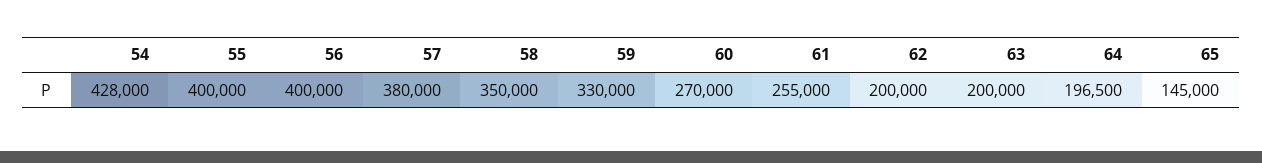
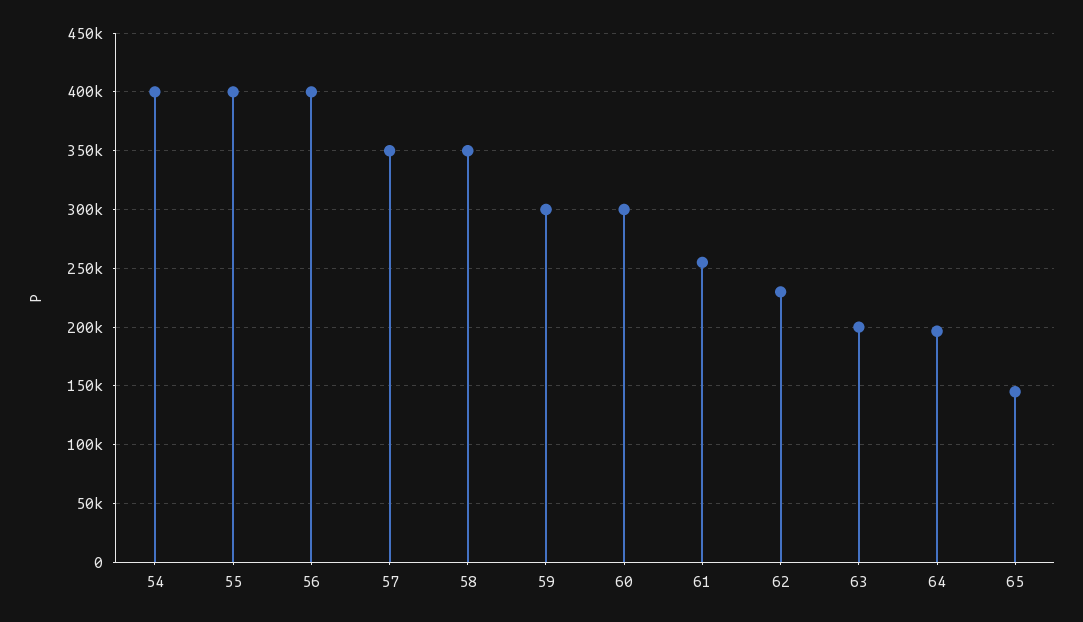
  {
-   "54": 428000,
+   "54": 400000,
    "55": 400000,
    "56": 400000,
-   "57": 380000,
+   "57": 350000,
    "58": 350000,
-   "59": 330000,
+   "59": 300000,
-   "60": 270000,
+   "60": 300000,
    "61": 255000,
-   "62": 200000,
+   "62": 230000,
    "63": 200000,
    "64": 196500,
    "65": 145000
  }

